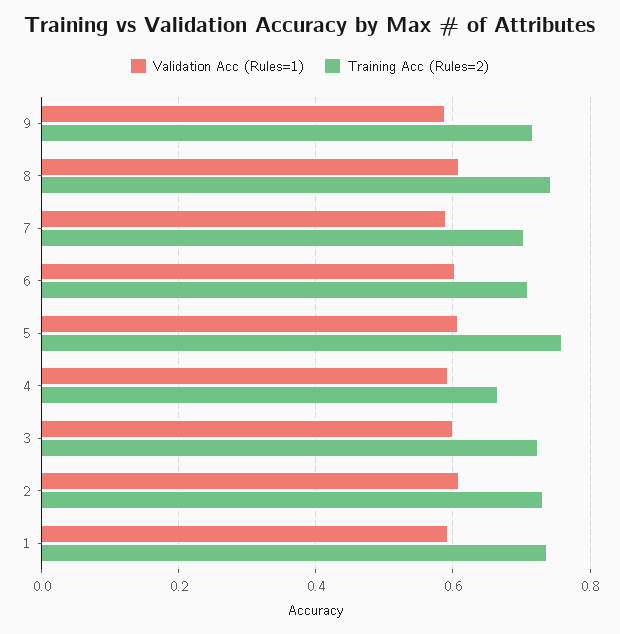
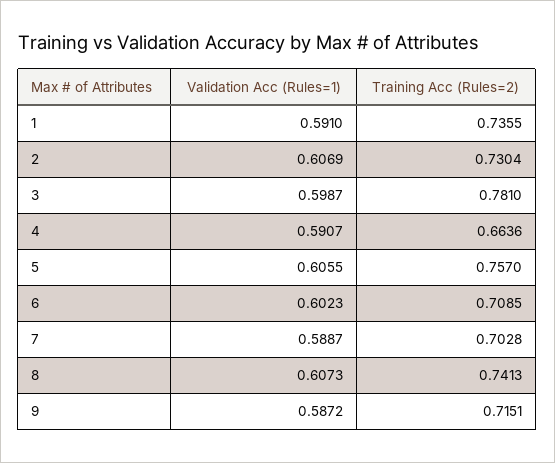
  {
    "Validation Acc (Rules=1)": {
      "9": 0.5872,
      "8": 0.6073,
      "7": 0.5887,
      "6": 0.6023,
      "5": 0.6055,
      "4": 0.5907,
      "3": 0.5987,
      "2": 0.6069,
      "1": 0.591
    },
    "Training Acc (Rules=2)": {
      "9": 0.7151,
      "8": 0.7413,
      "7": 0.7028,
      "6": 0.7085,
      "5": 0.757,
      "4": 0.6636,
-     "3": 0.72,
+     "3": 0.781,
      "2": 0.7304,
      "1": 0.7355
    }
  }

